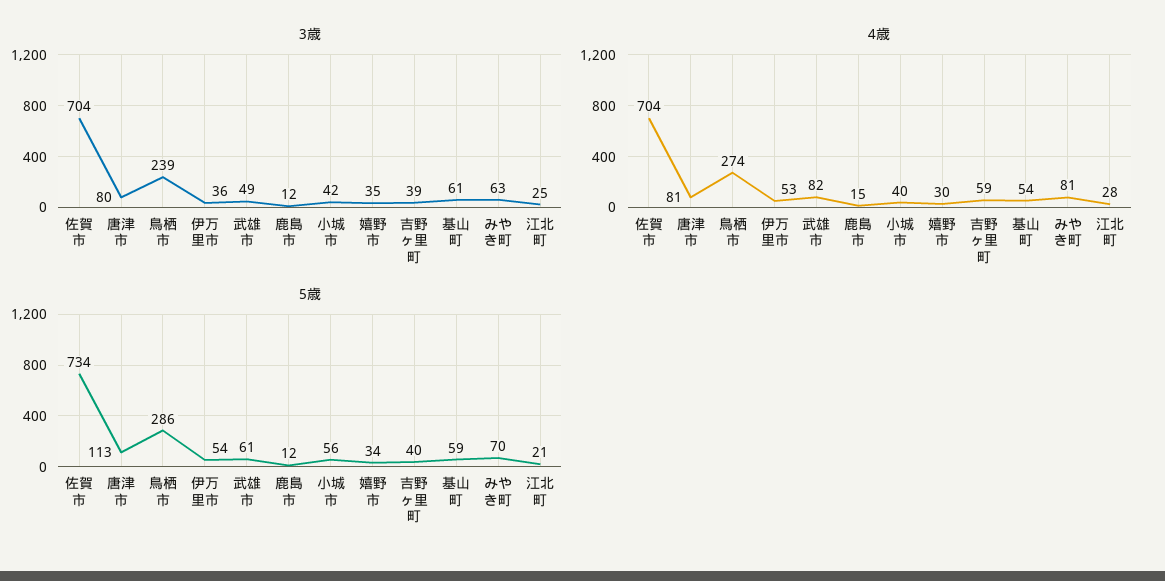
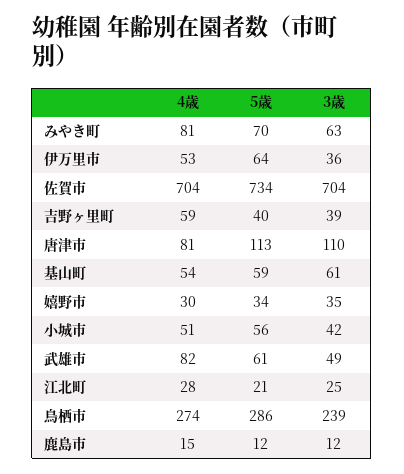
  {
    "3歳": {
      "佐賀市": 704,
-     "唐津市": 80,
+     "唐津市": 110,
      "鳥栖市": 239,
      "伊万里市": 36,
      "武雄市": 49,
      "鹿島市": 12,
      "小城市": 42,
      "嬉野市": 35,
      "吉野ヶ里町": 39,
      "基山町": 61,
      "みやき町": 63,
      "江北町": 25
    },
    "4歳": {
      "佐賀市": 704,
      "唐津市": 81,
      "鳥栖市": 274,
      "伊万里市": 53,
      "武雄市": 82,
      "鹿島市": 15,
-     "小城市": 40,
+     "小城市": 51,
      "嬉野市": 30,
      "吉野ヶ里町": 59,
      "基山町": 54,
      "みやき町": 81,
      "江北町": 28
    },
    "5歳": {
      "佐賀市": 734,
      "唐津市": 113,
      "鳥栖市": 286,
-     "伊万里市": 54,
+     "伊万里市": 64,
      "武雄市": 61,
      "鹿島市": 12,
      "小城市": 56,
      "嬉野市": 34,
      "吉野ヶ里町": 40,
      "基山町": 59,
      "みやき町": 70,
      "江北町": 21
    }
  }

